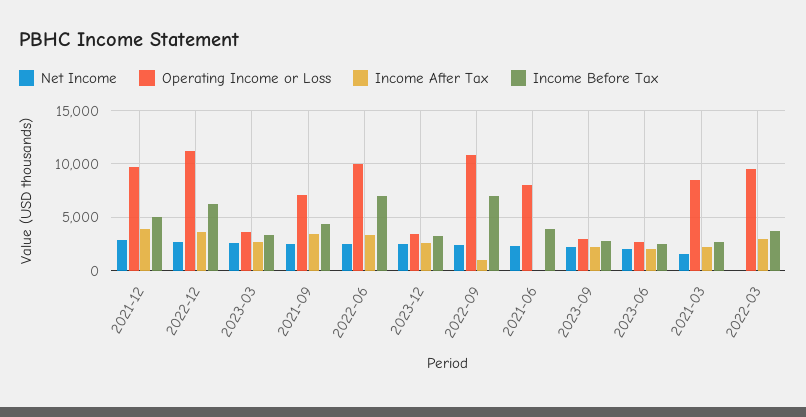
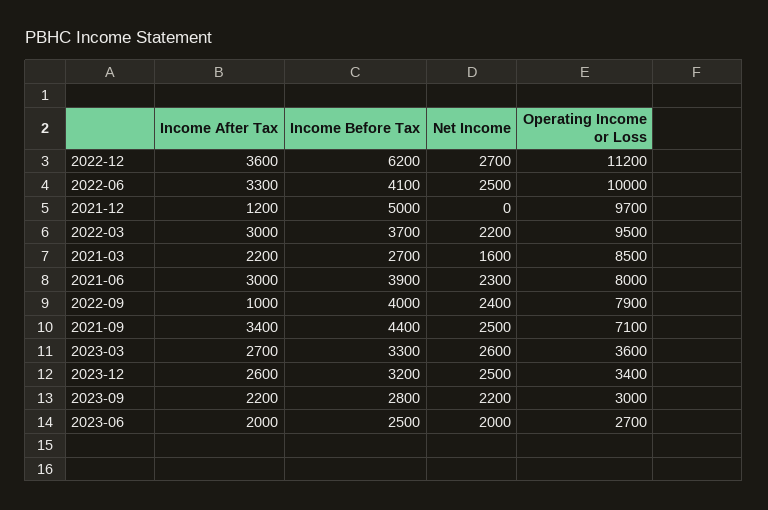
  {
    "Net Income": {
-     "2021-12": 3000,
+     "2021-12": 0,
      "2022-12": 2700,
      "2023-03": 2600,
      "2021-09": 2500,
      "2022-06": 2500,
      "2023-12": 2500,
      "2022-09": 2400,
      "2021-06": 2300,
      "2023-09": 2200,
      "2023-06": 2000,
      "2021-03": 1600,
-     "2022-03": 0
+     "2022-03": 2200
    },
    "Operating Income or Loss": {
      "2021-12": 9700,
      "2022-12": 11200,
      "2023-03": 3600,
      "2021-09": 7100,
      "2022-06": 10000,
      "2023-12": 3400,
-     "2022-09": 11000,
+     "2022-09": 7900,
      "2021-06": 8000,
      "2023-09": 3000,
      "2023-06": 2700,
      "2021-03": 8500,
      "2022-03": 9500
    },
    "Income After Tax": {
-     "2021-12": 4000,
+     "2021-12": 1200,
      "2022-12": 3600,
      "2023-03": 2700,
      "2021-09": 3400,
      "2022-06": 3300,
      "2023-12": 2600,
      "2022-09": 1000,
-     "2021-06": 0,
+     "2021-06": 3000,
      "2023-09": 2200,
      "2023-06": 2000,
      "2021-03": 2200,
      "2022-03": 3000
    },
    "Income Before Tax": {
      "2021-12": 5000,
      "2022-12": 6200,
      "2023-03": 3300,
      "2021-09": 4400,
-     "2022-06": 7000,
+     "2022-06": 4100,
      "2023-12": 3200,
-     "2022-09": 7000,
+     "2022-09": 4000,
      "2021-06": 3900,
      "2023-09": 2800,
      "2023-06": 2500,
      "2021-03": 2700,
      "2022-03": 3700
    }
  }

